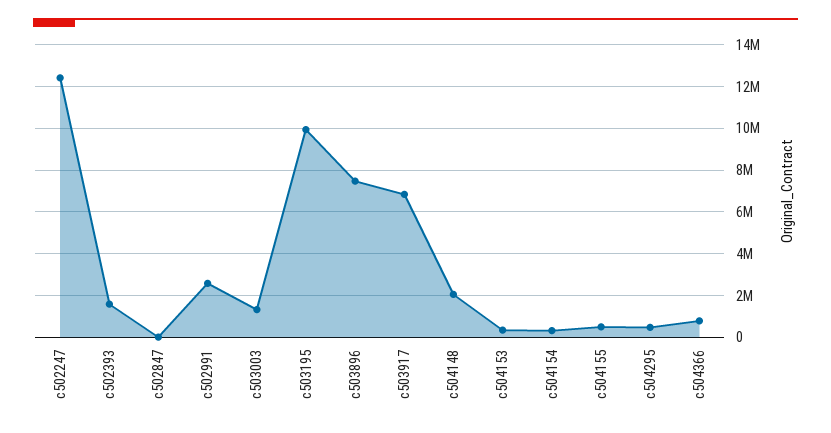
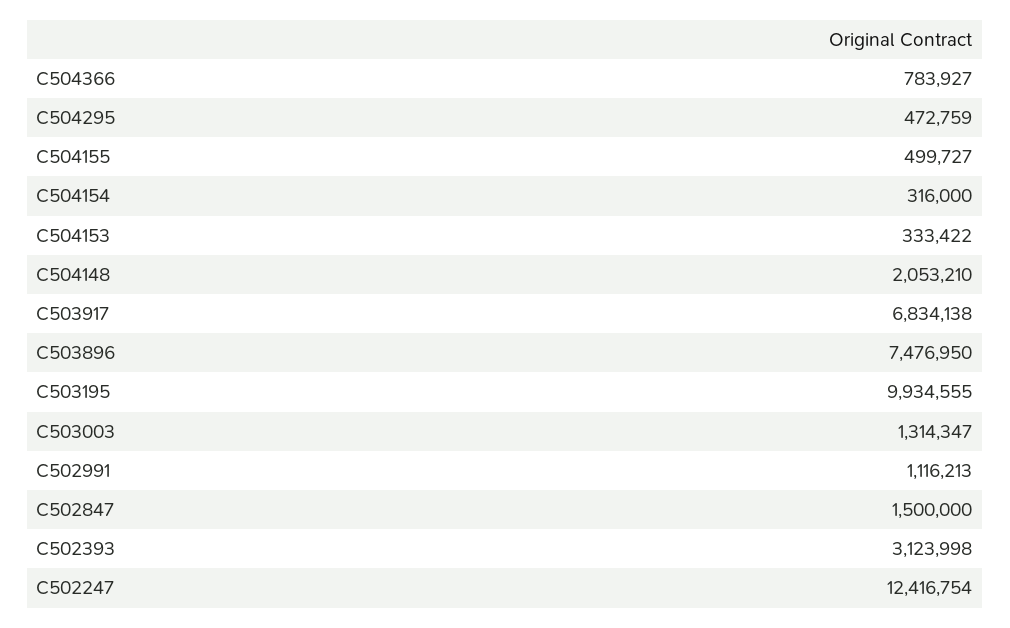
  {
    "c502247": 12416754,
-   "c502393": 1500000,
+   "c502393": 3123998,
-   "c502847": 0,
+   "c502847": 1500000,
-   "c502991": 2500000,
+   "c502991": 1116213,
    "c503003": 1314347,
    "c503195": 9934555,
    "c503896": 7476950,
    "c503917": 6834138,
    "c504148": 2053210,
    "c504153": 333422,
    "c504154": 316000,
    "c504155": 499727,
    "c504295": 472759,
    "c504366": 783927
  }

